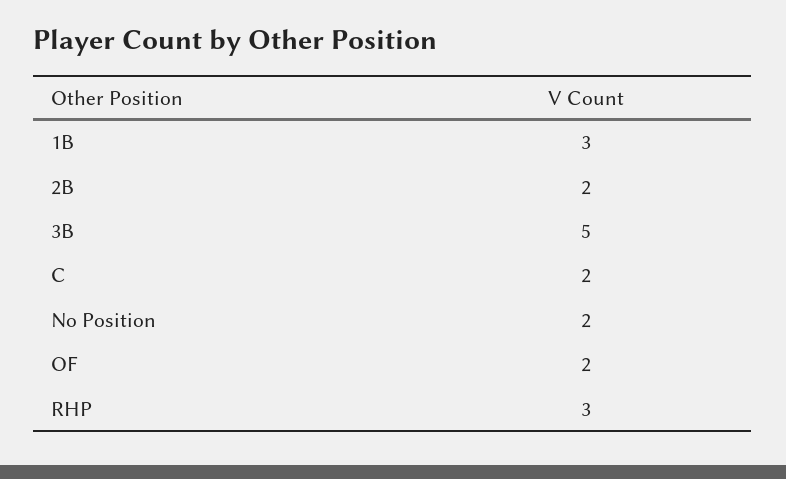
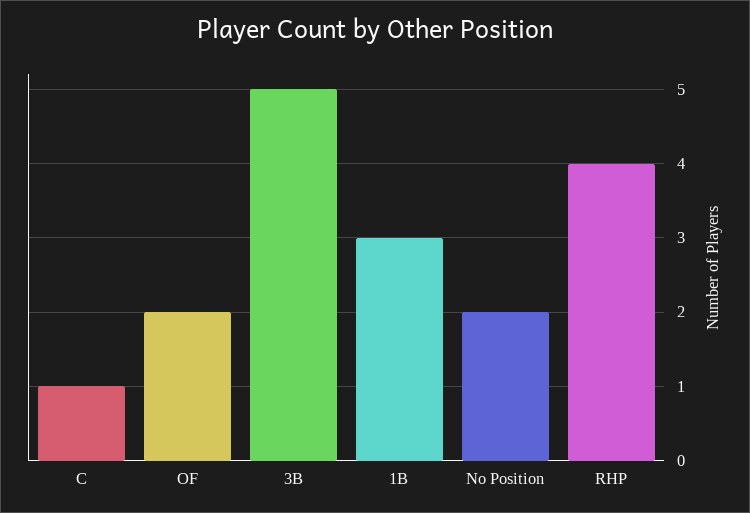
  {
    "1B": 3,
-   "2B": 2,
    "3B": 5,
-   "C": 2,
+   "C": 1,
    "No Position": 2,
    "OF": 2,
-   "RHP": 3
+   "RHP": 4
  }

